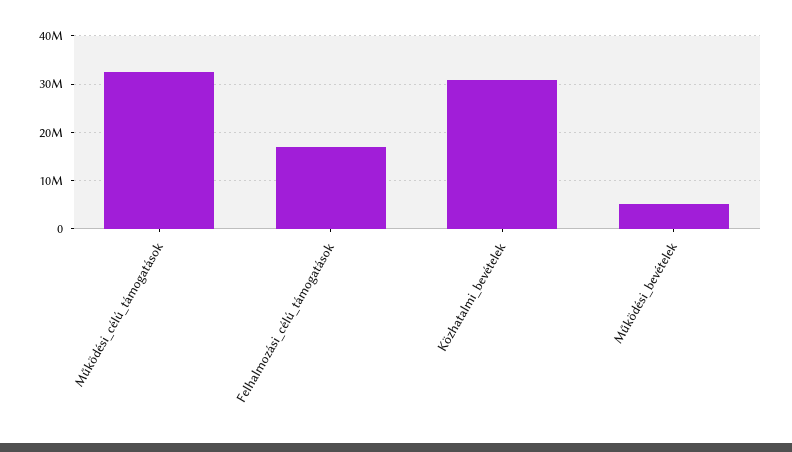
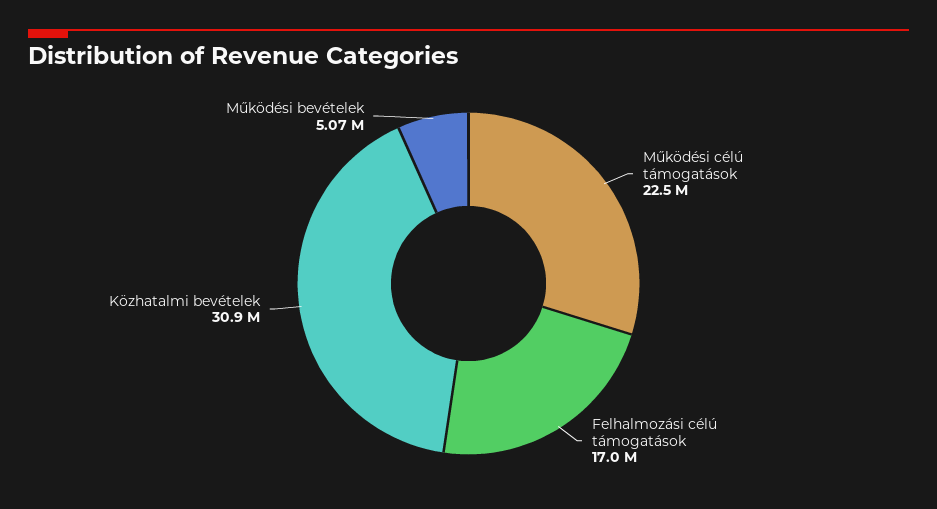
  {
-   "Működési_célú_támogatások": 32000000,
+   "Működési_célú_támogatások": 22500000,
    "Felhalmozási_célú_támogatások": 17000000,
    "Közhatalmi_bevételek": 30900000,
    "Működési_bevételek": 5070000
  }

